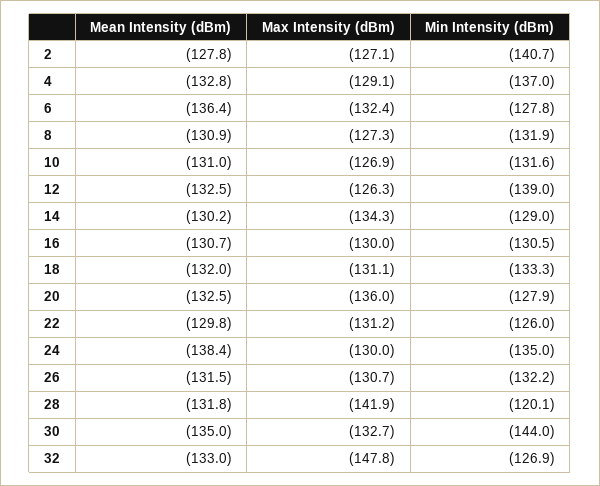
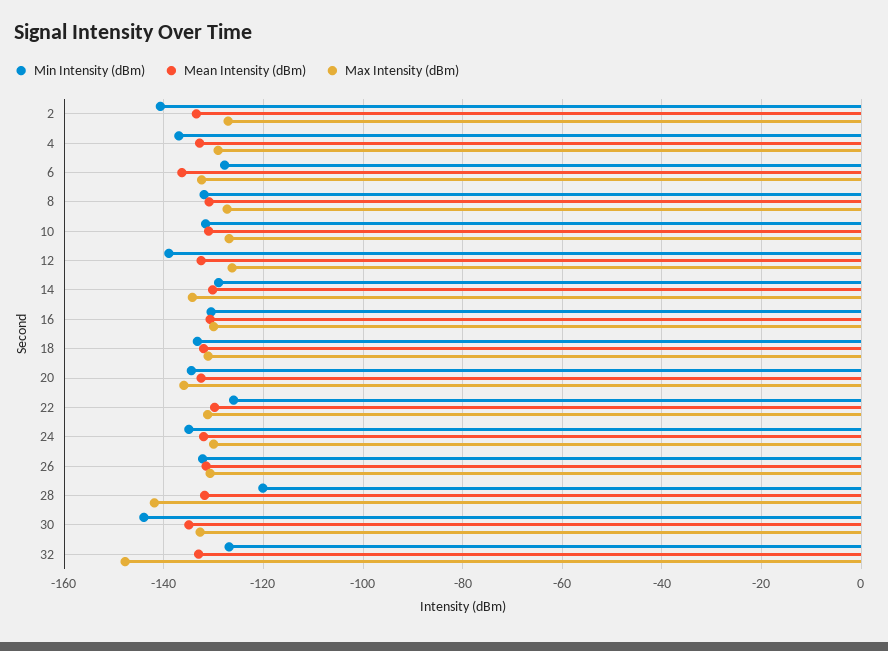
  {
    "Mean Intensity (dBm)": {
-     "2": -127.8,
+     "2": -134,
      "4": -132.8,
      "6": -136.4,
      "8": -130.9,
      "10": -131,
      "12": -132.5,
      "14": -130.2,
      "16": -130.7,
      "18": -132,
      "20": -132.5,
      "22": -129.8,
-     "24": -138.4,
+     "24": -132,
      "26": -131.5,
      "28": -131.8,
      "30": -135,
      "32": -133
    },
    "Max Intensity (dBm)": {
      "2": -127.1,
      "4": -129.1,
      "6": -132.4,
      "8": -127.3,
      "10": -126.9,
      "12": -126.3,
      "14": -134.3,
      "16": -130,
      "18": -131.1,
      "20": -136,
      "22": -131.2,
      "24": -130,
      "26": -130.7,
      "28": -141.9,
      "30": -132.7,
      "32": -147.8
    },
    "Min Intensity (dBm)": {
      "2": -140.7,
      "4": -137,
      "6": -127.8,
      "8": -131.9,
      "10": -131.6,
      "12": -139,
      "14": -129,
      "16": -130.5,
      "18": -133.3,
-     "20": -127.9,
+     "20": -134,
      "22": -126,
      "24": -135,
      "26": -132.2,
      "28": -120.1,
      "30": -144,
      "32": -126.9
    }
  }

